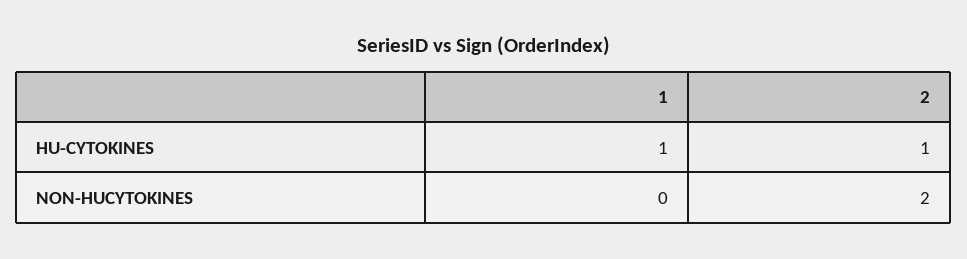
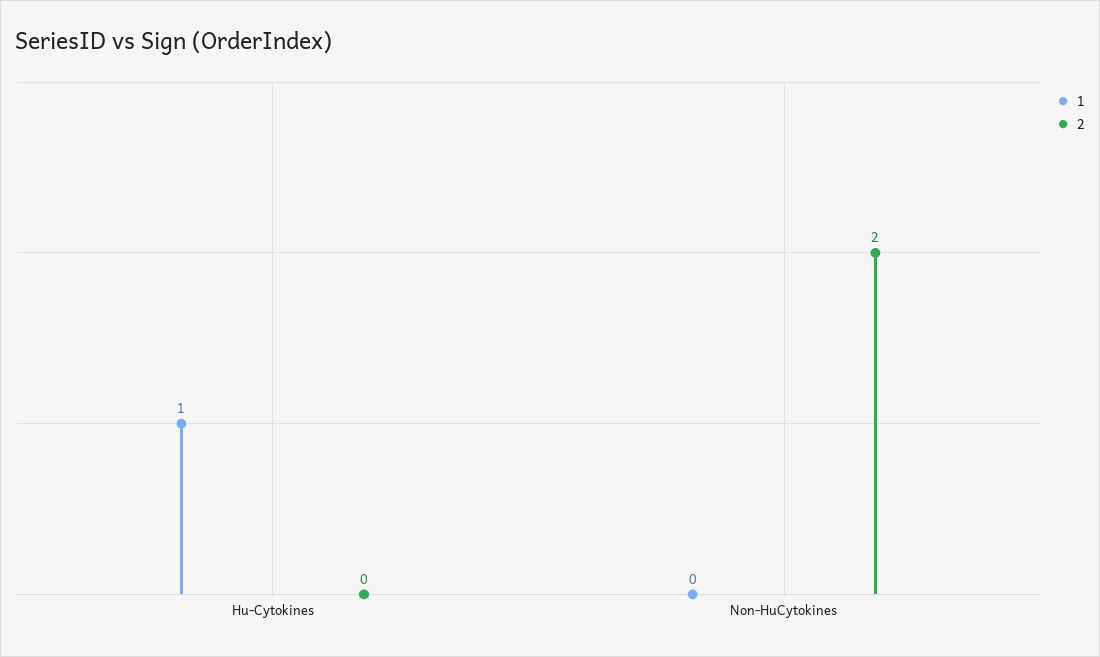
  {
    "1": {
      "HU-CYTOKINES": 1,
      "NON-HUCYTOKINES": 0
    },
    "2": {
-     "HU-CYTOKINES": 1,
+     "HU-CYTOKINES": 0,
      "NON-HUCYTOKINES": 2
    }
  }

